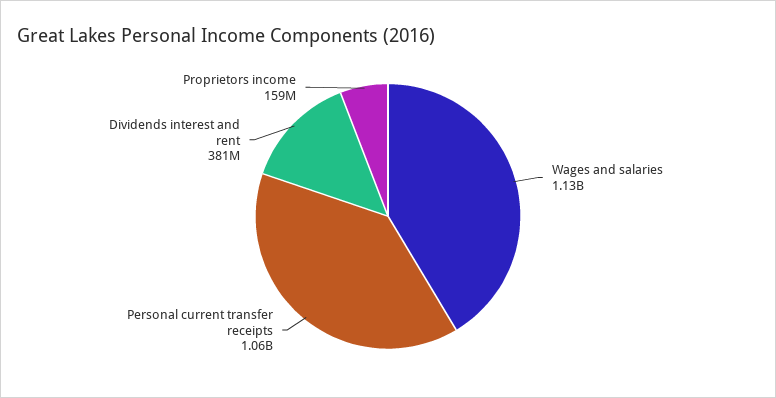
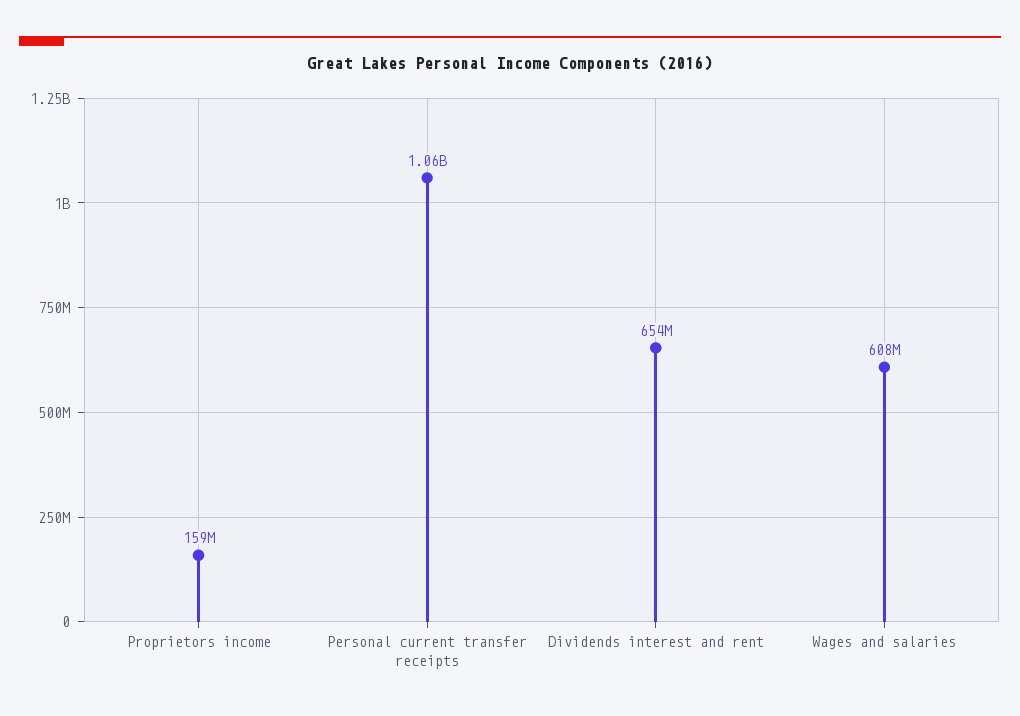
  {
-   "Wages and salaries": 1130000000,
+   "Wages and salaries": 608000000,
    "Personal current transfer receipts": 1060000000,
-   "Dividends interest and rent": 381000000,
+   "Dividends interest and rent": 654000000,
    "Proprietors income": 159000000
  }

